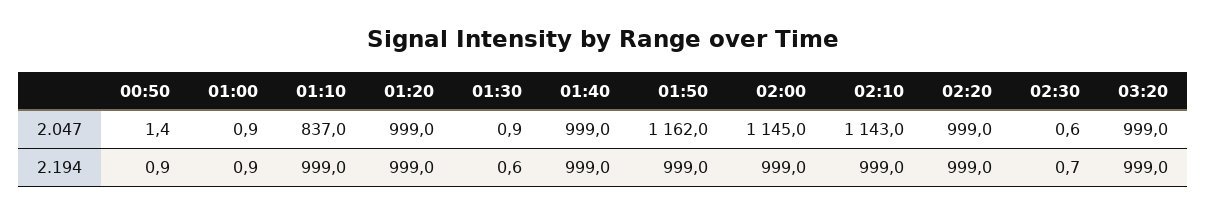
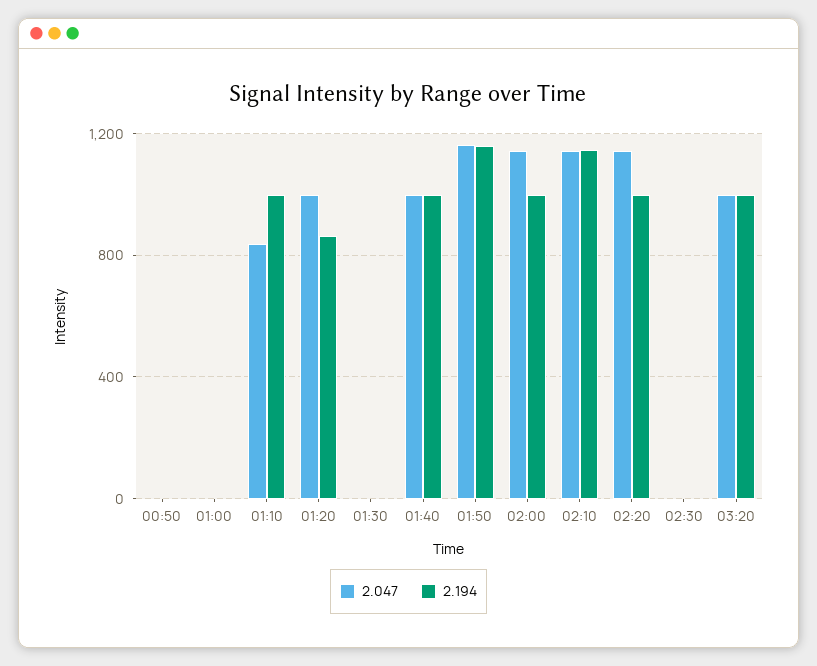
  {
    "2.047": {
      "00:50": 1.4,
      "01:00": 0.9,
      "01:10": 837,
      "01:20": 999,
      "01:30": 0.9,
      "01:40": 999,
      "01:50": 1162,
      "02:00": 1145,
      "02:10": 1143,
-     "02:20": 999,
+     "02:20": 1150,
      "02:30": 0.6,
      "03:20": 999
    },
    "2.194": {
      "00:50": 0.9,
      "01:00": 0.9,
      "01:10": 999,
-     "01:20": 999,
+     "01:20": 850,
      "01:30": 0.6,
      "01:40": 999,
-     "01:50": 999,
+     "01:50": 1150,
      "02:00": 999,
-     "02:10": 999,
+     "02:10": 1150,
      "02:20": 999,
      "02:30": 0.7,
      "03:20": 999
    }
  }

